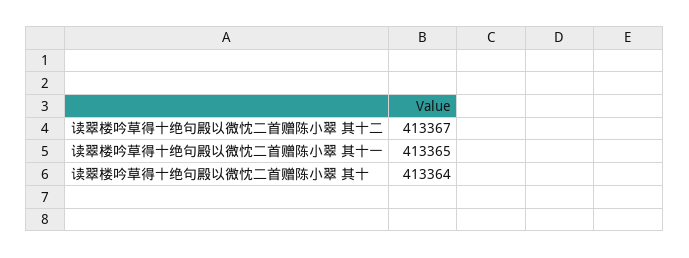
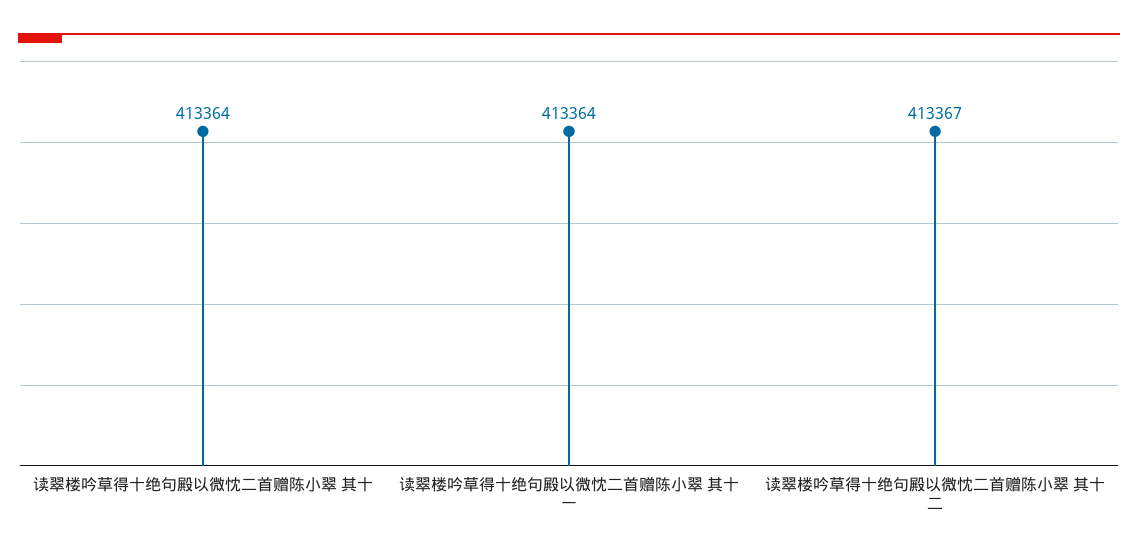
  {
    "读翠楼吟草得十绝句殿以微忱二首赠陈小翠 其十二": 413367,
-   "读翠楼吟草得十绝句殿以微忱二首赠陈小翠 其十一": 413365,
+   "读翠楼吟草得十绝句殿以微忱二首赠陈小翠 其十一": 413364,
    "读翠楼吟草得十绝句殿以微忱二首赠陈小翠 其十": 413364
  }

